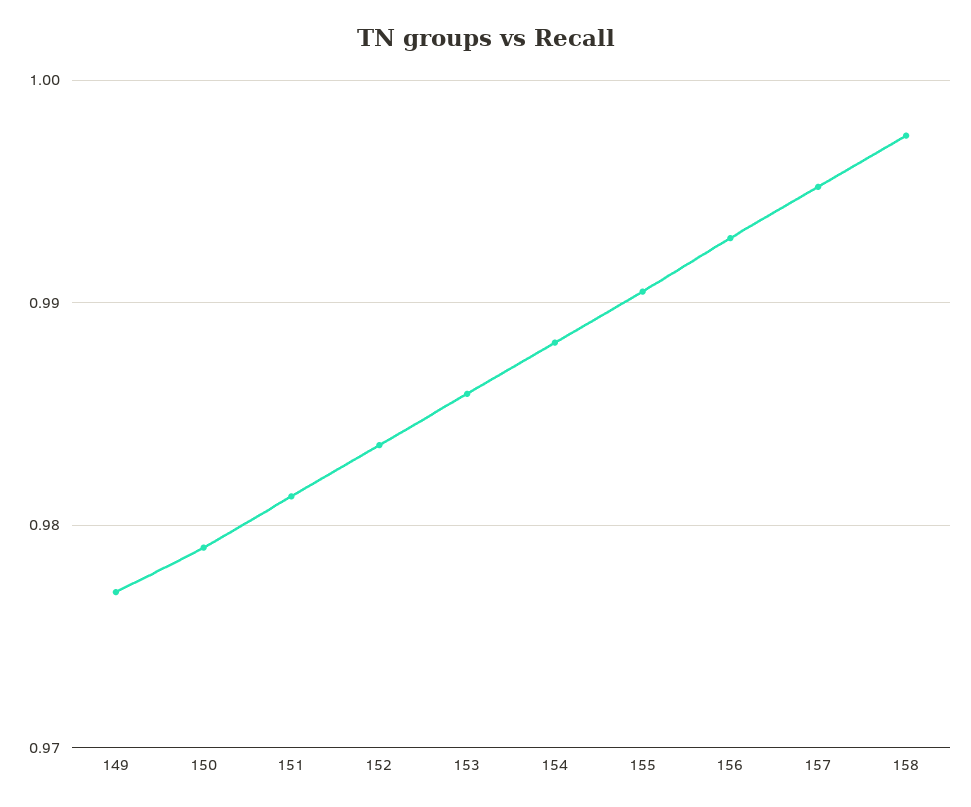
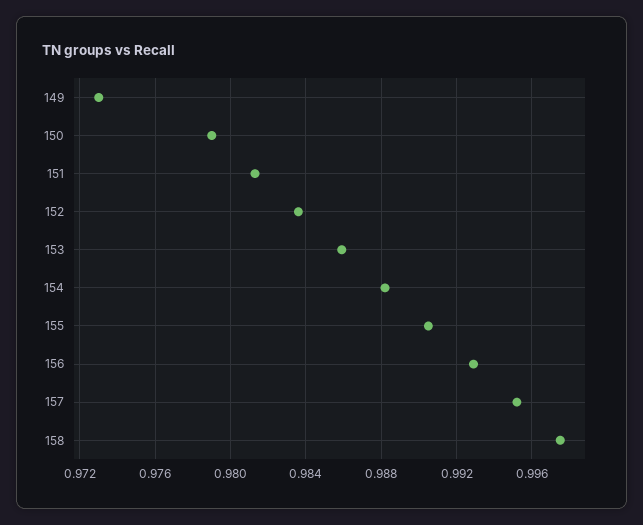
  {
-   "149": 0.977,
+   "149": 0.973,
    "150": 0.979,
    "151": 0.9815,
    "152": 0.9835,
    "153": 0.986,
    "154": 0.988,
    "155": 0.9905,
    "156": 0.993,
    "157": 0.995,
    "158": 0.9975
  }

